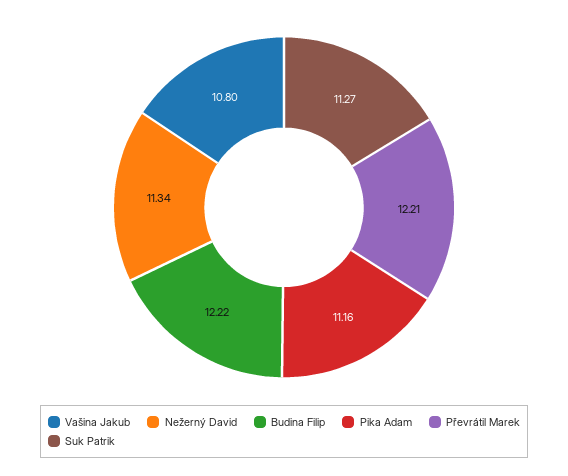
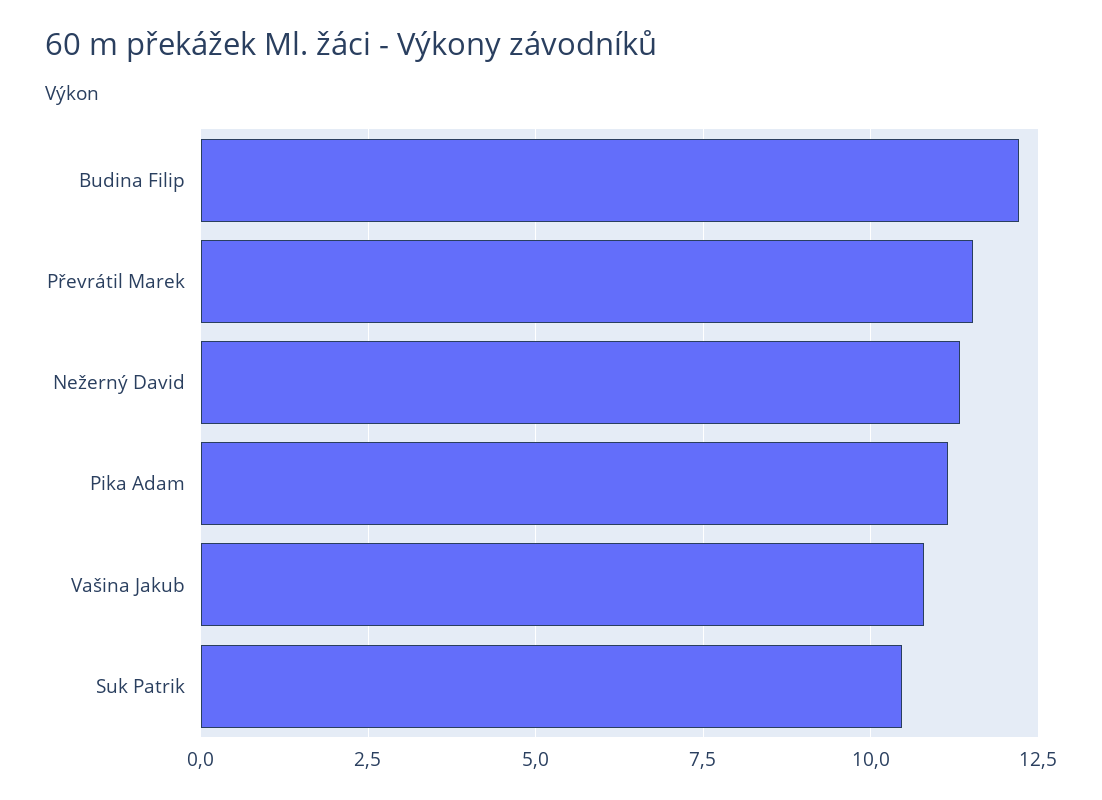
  {
    "Vašina Jakub": 10.8,
    "Nežerný David": 11.34,
    "Budina Filip": 12.22,
    "Pika Adam": 11.16,
-   "Převrátil Marek": 12.21,
+   "Převrátil Marek": 11.5,
-   "Suk Patrik": 11.27
+   "Suk Patrik": 10.5
  }

